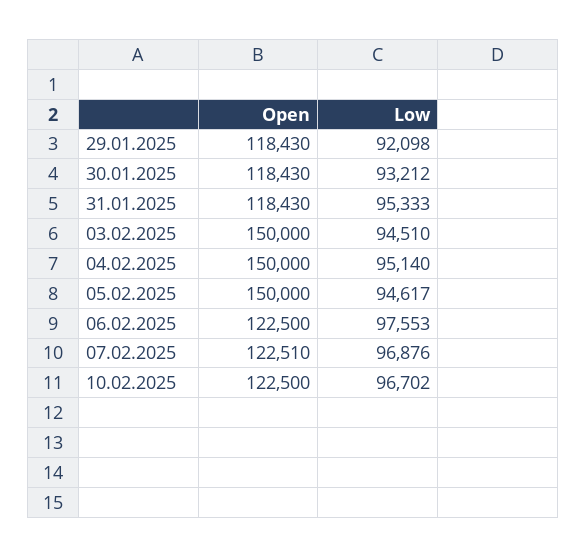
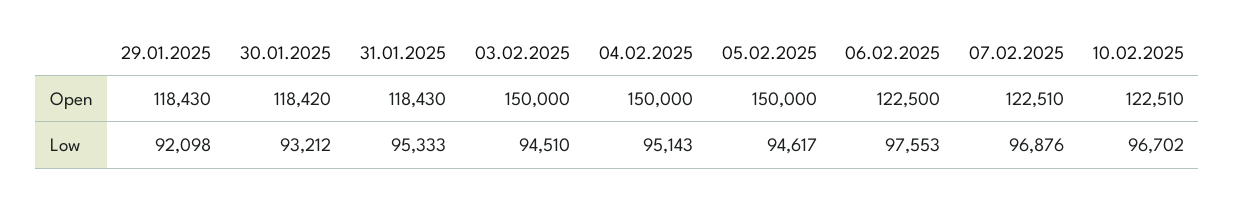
  {
    "Open": {
      "29.01.2025": 118430,
-     "30.01.2025": 118430,
+     "30.01.2025": 118420,
      "31.01.2025": 118430,
      "03.02.2025": 150000,
      "04.02.2025": 150000,
      "05.02.2025": 150000,
      "06.02.2025": 122500,
      "07.02.2025": 122510,
-     "10.02.2025": 122500
+     "10.02.2025": 122510
    },
    "Low": {
      "29.01.2025": 92098,
      "30.01.2025": 93212,
      "31.01.2025": 95333,
      "03.02.2025": 94510,
-     "04.02.2025": 95140,
+     "04.02.2025": 95143,
      "05.02.2025": 94617,
      "06.02.2025": 97553,
      "07.02.2025": 96876,
      "10.02.2025": 96702
    }
  }

